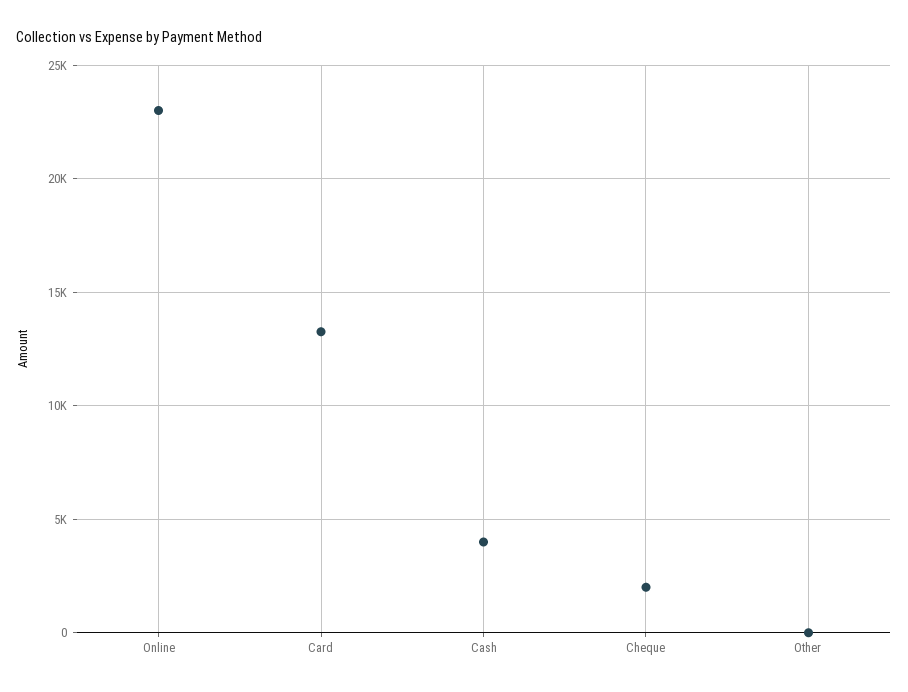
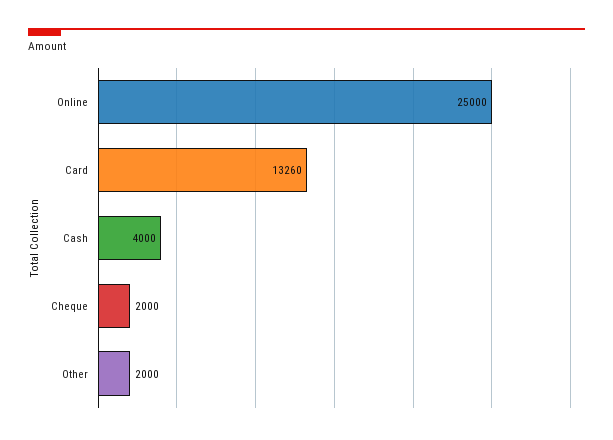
  {
-   "Online": 23000,
+   "Online": 25000,
    "Card": 13260,
    "Cash": 4000,
    "Cheque": 2000,
-   "Other": 0
+   "Other": 2000
  }

